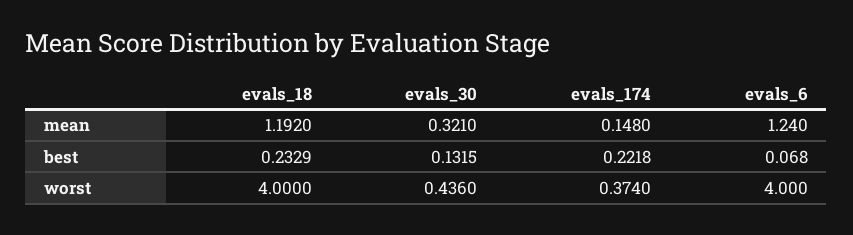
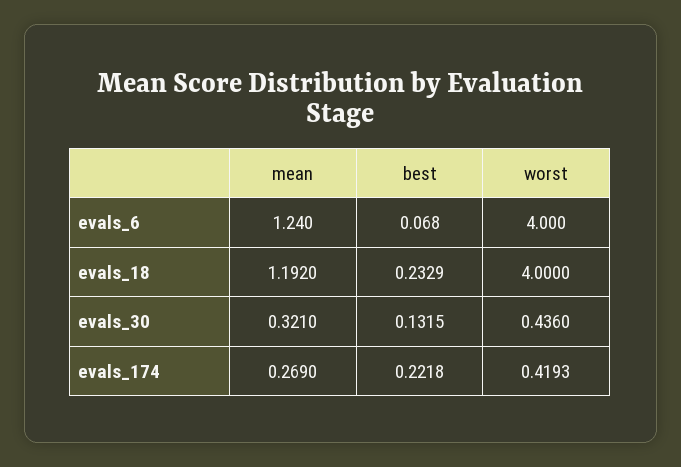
  {
    "evals_18": {
      "mean": 1.192,
      "best": 0.2329,
      "worst": 4
    },
    "evals_30": {
      "mean": 0.321,
      "best": 0.1315,
      "worst": 0.436
    },
    "evals_174": {
-     "mean": 0.148,
+     "mean": 0.269,
      "best": 0.2218,
-     "worst": 0.374
+     "worst": 0.4193
    },
    "evals_6": {
      "mean": 1.24,
      "best": 0.068,
      "worst": 4
    }
  }

